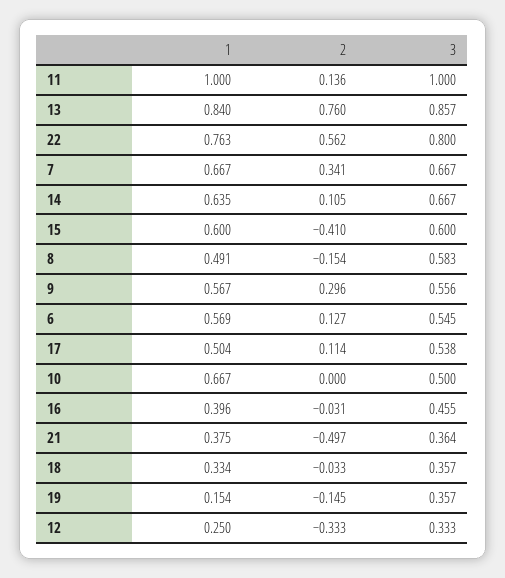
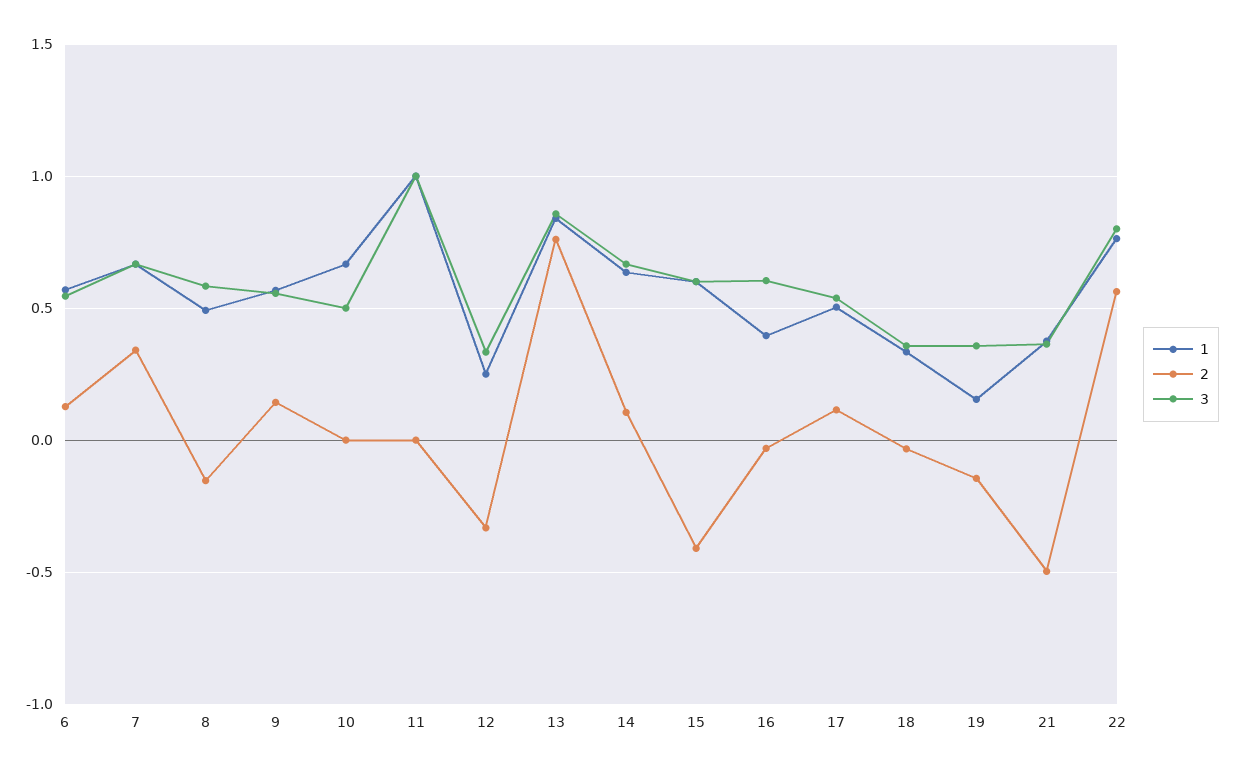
  {
    "1": {
      "11": 1,
      "13": 0.84,
      "22": 0.763,
      "7": 0.667,
      "14": 0.635,
      "15": 0.6,
      "8": 0.491,
      "9": 0.567,
      "6": 0.569,
      "17": 0.504,
      "10": 0.667,
      "16": 0.396,
      "21": 0.375,
      "18": 0.334,
      "19": 0.154,
      "12": 0.25
    },
    "2": {
-     "11": 0.136,
+     "11": 0,
      "13": 0.76,
      "22": 0.562,
      "7": 0.341,
      "14": 0.105,
      "15": -0.41,
      "8": -0.154,
-     "9": 0.296,
+     "9": 0.15,
      "6": 0.127,
      "17": 0.114,
      "10": 0,
      "16": -0.031,
      "21": -0.497,
      "18": -0.033,
      "19": -0.145,
      "12": -0.333
    },
    "3": {
      "11": 1,
      "13": 0.857,
      "22": 0.8,
      "7": 0.667,
      "14": 0.667,
      "15": 0.6,
      "8": 0.583,
      "9": 0.556,
      "6": 0.545,
      "17": 0.538,
      "10": 0.5,
-     "16": 0.455,
+     "16": 0.6,
      "21": 0.364,
      "18": 0.357,
      "19": 0.357,
      "12": 0.333
    }
  }

